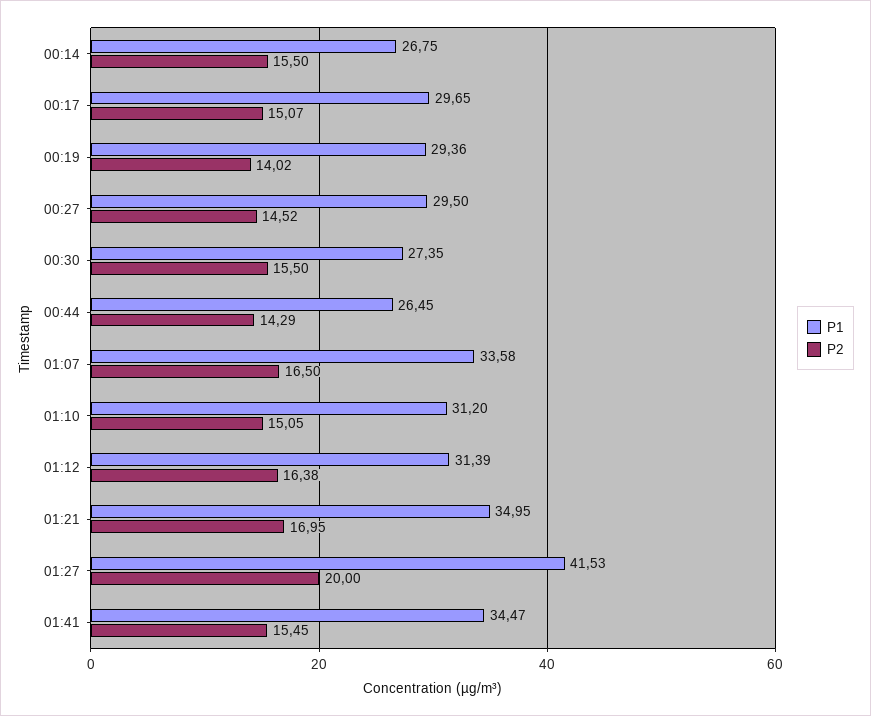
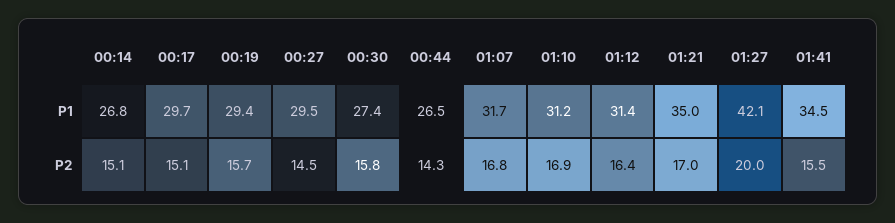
  {
    "P1": {
      "00:14": 26.75,
      "00:17": 29.65,
      "00:19": 29.36,
      "00:27": 29.5,
      "00:30": 27.35,
      "00:44": 26.45,
-     "01:07": 33.58,
+     "01:07": 31.7,
      "01:10": 31.2,
      "01:12": 31.39,
      "01:21": 34.95,
-     "01:27": 41.53,
+     "01:27": 42.1,
      "01:41": 34.47
    },
    "P2": {
-     "00:14": 15.5,
+     "00:14": 15.1,
      "00:17": 15.07,
-     "00:19": 14.02,
+     "00:19": 15.7,
      "00:27": 14.52,
-     "00:30": 15.5,
+     "00:30": 15.8,
      "00:44": 14.29,
-     "01:07": 16.5,
+     "01:07": 16.8,
-     "01:10": 15.05,
+     "01:10": 16.9,
      "01:12": 16.38,
      "01:21": 16.95,
      "01:27": 20,
      "01:41": 15.45
    }
  }

